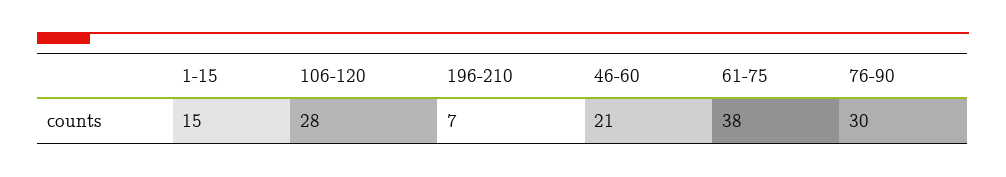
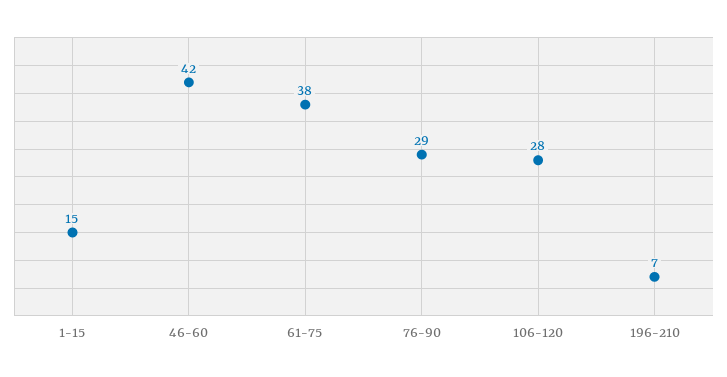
  {
    "1-15": 15,
    "106-120": 28,
    "196-210": 7,
-   "46-60": 21,
+   "46-60": 42,
    "61-75": 38,
-   "76-90": 30
+   "76-90": 29
  }

